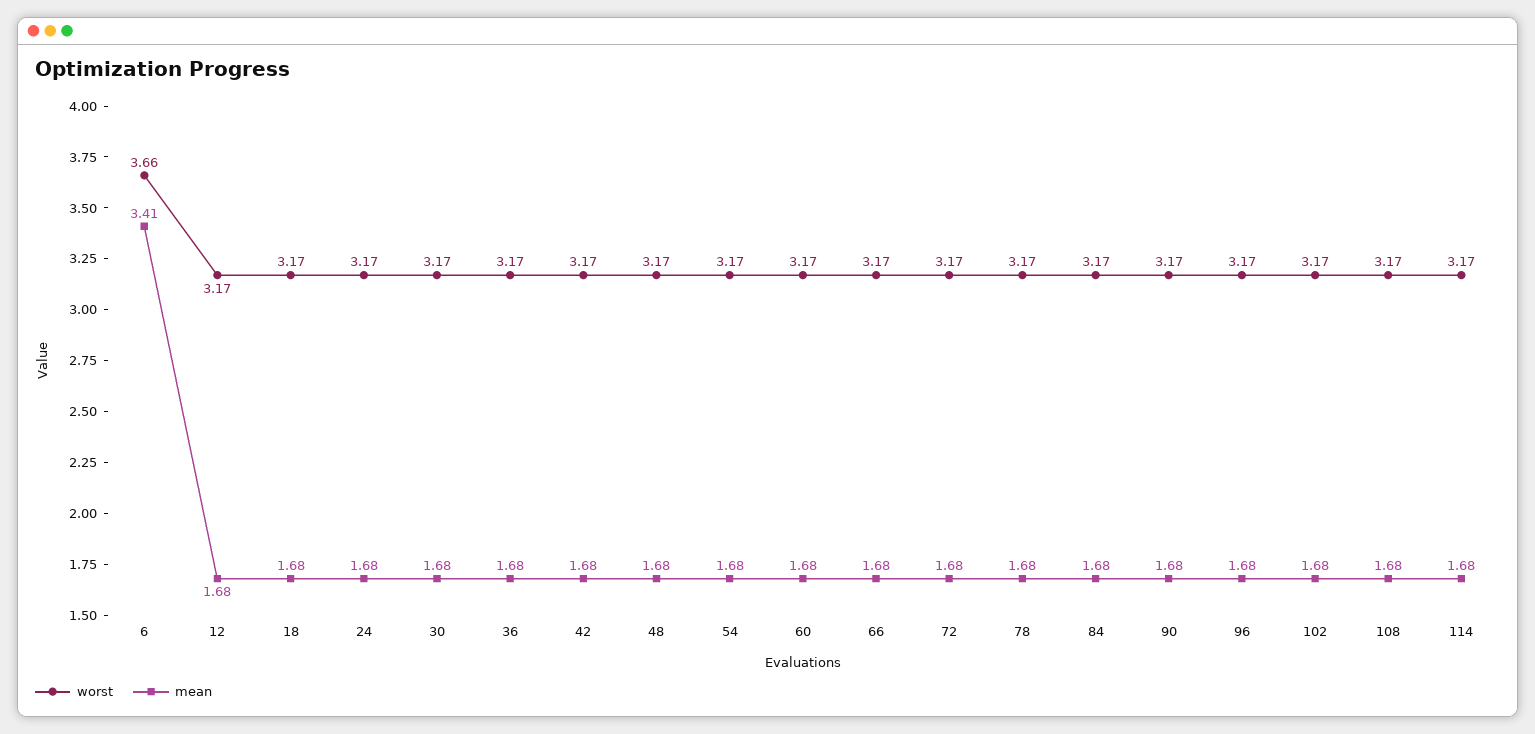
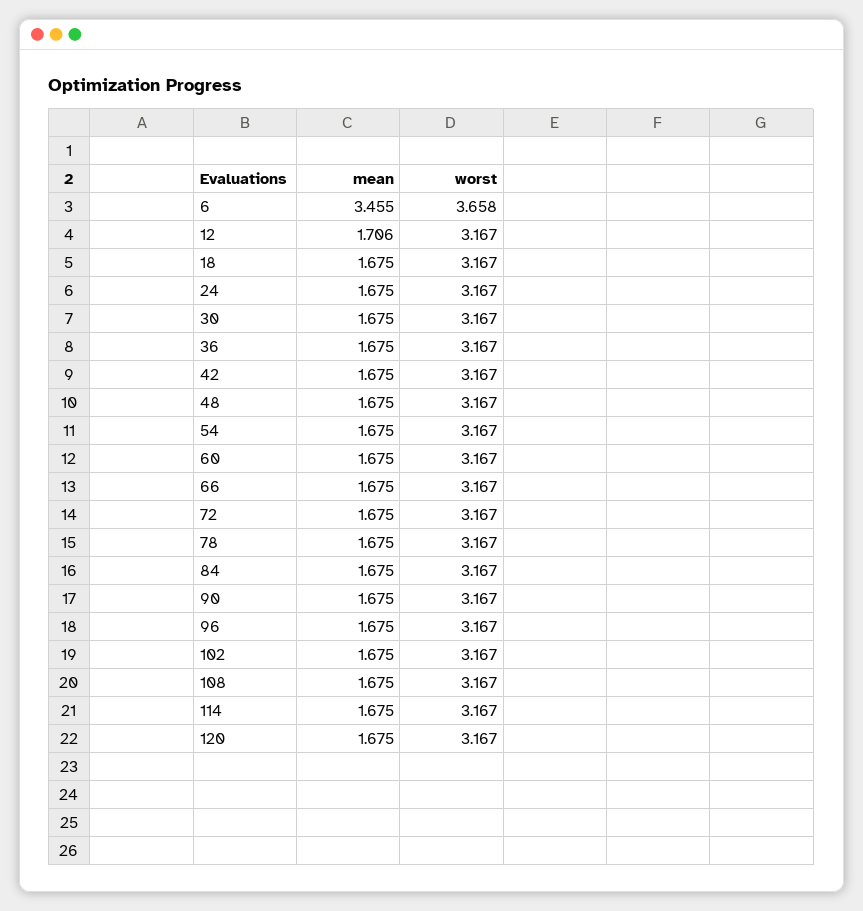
  {
    "worst": {
      "6": 3.658,
      "12": 3.167,
      "18": 3.167,
      "24": 3.167,
      "30": 3.167,
      "36": 3.167,
      "42": 3.167,
      "48": 3.167,
      "54": 3.167,
      "60": 3.167,
      "66": 3.167,
      "72": 3.167,
      "78": 3.167,
      "84": 3.167,
      "90": 3.167,
      "96": 3.167,
      "102": 3.167,
      "108": 3.167,
-     "114": 3.167
+     "114": 3.167,
+     "120": 3.167
    },
    "mean": {
-     "6": 3.41,
+     "6": 3.455,
-     "12": 1.68,
+     "12": 1.706,
      "18": 1.675,
      "24": 1.675,
      "30": 1.675,
      "36": 1.675,
      "42": 1.675,
      "48": 1.675,
      "54": 1.675,
      "60": 1.675,
      "66": 1.675,
      "72": 1.675,
      "78": 1.675,
      "84": 1.675,
      "90": 1.675,
      "96": 1.675,
      "102": 1.675,
      "108": 1.675,
-     "114": 1.675
+     "114": 1.675,
+     "120": 1.675
    }
  }

